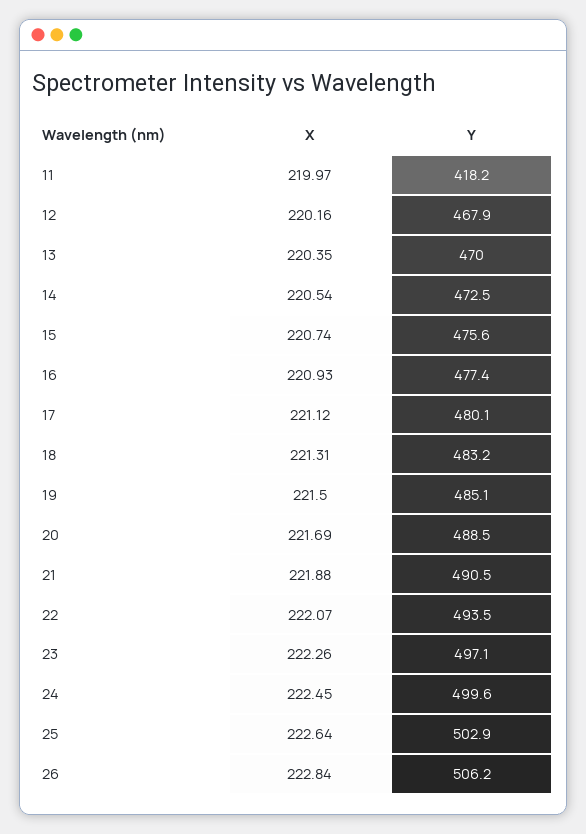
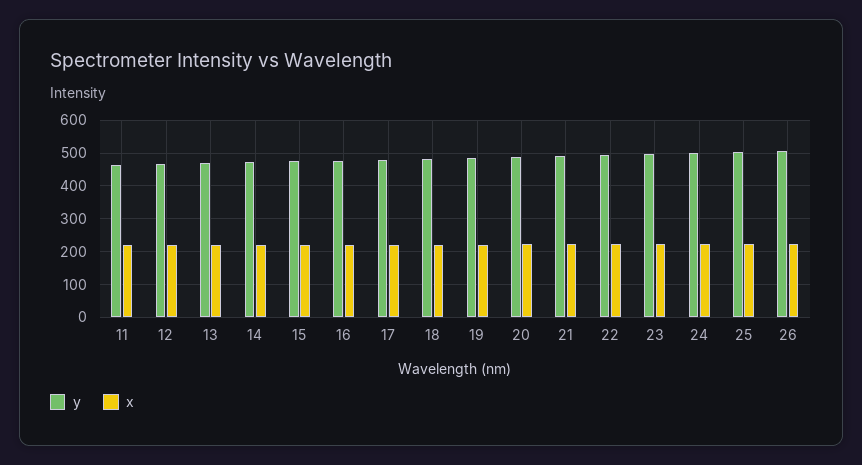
  {
    "X": {
      "11": 219.97,
      "12": 220.16,
      "13": 220.35,
      "14": 220.54,
      "15": 220.74,
      "16": 220.93,
      "17": 221.12,
      "18": 221.31,
      "19": 221.5,
      "20": 221.69,
      "21": 221.88,
      "22": 222.07,
      "23": 222.26,
      "24": 222.45,
      "25": 222.64,
      "26": 222.84
    },
    "Y": {
-     "11": 418.2,
+     "11": 460,
      "12": 467.9,
      "13": 470,
      "14": 472.5,
      "15": 475.6,
      "16": 477.4,
      "17": 480.1,
      "18": 483.2,
      "19": 485.1,
      "20": 488.5,
      "21": 490.5,
      "22": 493.5,
      "23": 497.1,
      "24": 499.6,
      "25": 502.9,
      "26": 506.2
    }
  }

